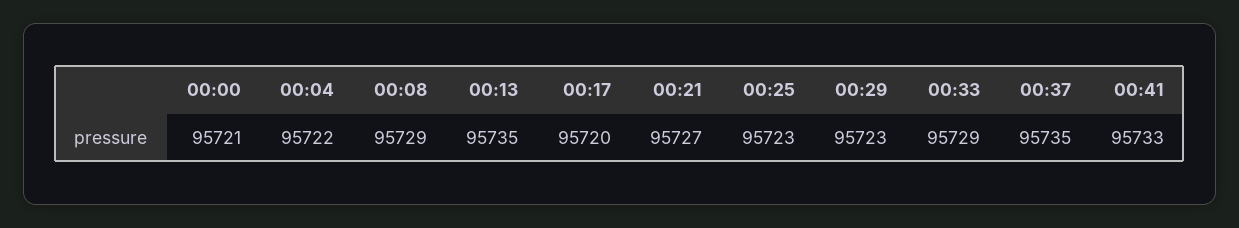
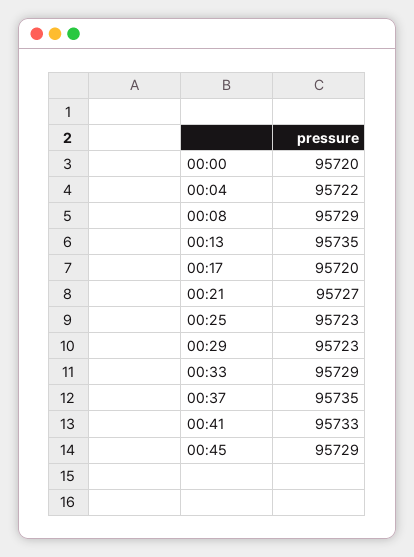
  {
-   "00:00": 95721,
+   "00:00": 95720,
    "00:04": 95722,
    "00:08": 95729,
    "00:13": 95735,
    "00:17": 95720,
    "00:21": 95727,
    "00:25": 95723,
    "00:29": 95723,
    "00:33": 95729,
    "00:37": 95735,
-   "00:41": 95733
+   "00:41": 95733,
+   "00:45": 95729
  }

